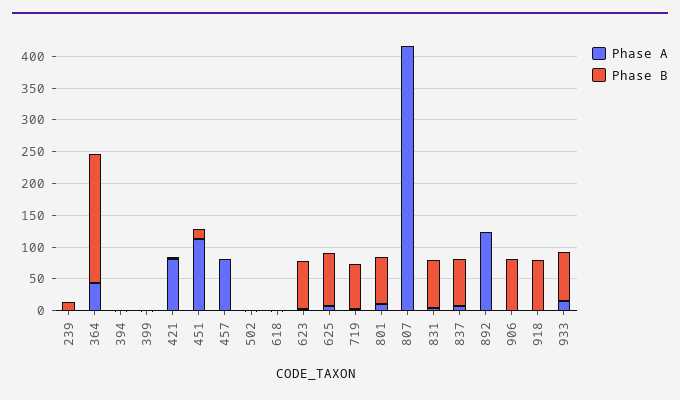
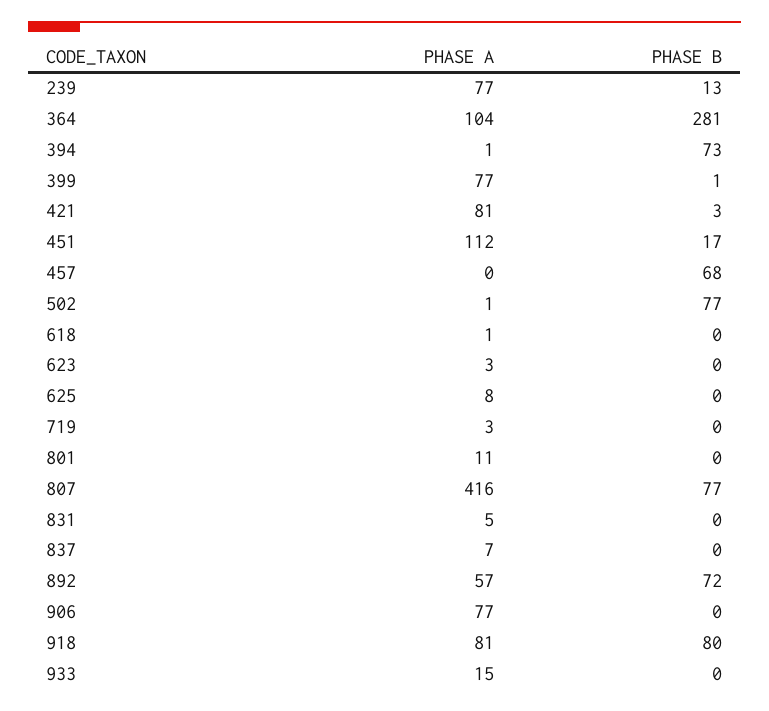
  {
    "Phase A": {
-     "239": 0,
+     "239": 77,
-     "364": 50,
+     "364": 104,
      "394": 1,
-     "399": 0,
+     "399": 77,
      "421": 81,
      "451": 112,
-     "457": 75,
+     "457": 0,
      "502": 1,
      "618": 1,
      "623": 3,
      "625": 8,
      "719": 3,
      "801": 11,
      "807": 416,
      "831": 5,
      "837": 7,
-     "892": 125,
+     "892": 57,
-     "906": 0,
+     "906": 77,
-     "918": 0,
+     "918": 81,
      "933": 15
    },
    "Phase B": {
      "239": 13,
-     "364": 200,
+     "364": 281,
-     "394": 0,
+     "394": 73,
      "399": 1,
      "421": 3,
      "451": 17,
-     "457": 0,
+     "457": 68,
-     "502": 0,
+     "502": 77,
      "618": 0,
-     "623": 75,
+     "623": 0,
-     "625": 75,
+     "625": 0,
-     "719": 75,
+     "719": 0,
-     "801": 75,
+     "801": 0,
-     "807": 0,
+     "807": 77,
-     "831": 75,
+     "831": 0,
-     "837": 75,
+     "837": 0,
-     "892": 0,
+     "892": 72,
-     "906": 75,
+     "906": 0,
      "918": 80,
-     "933": 75
+     "933": 0
    }
  }

